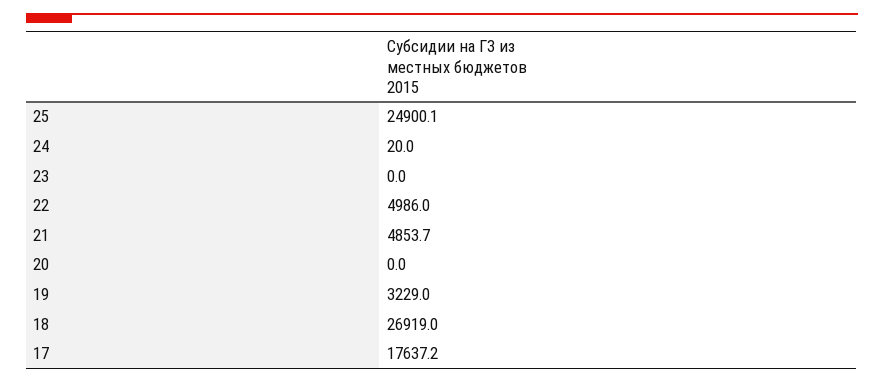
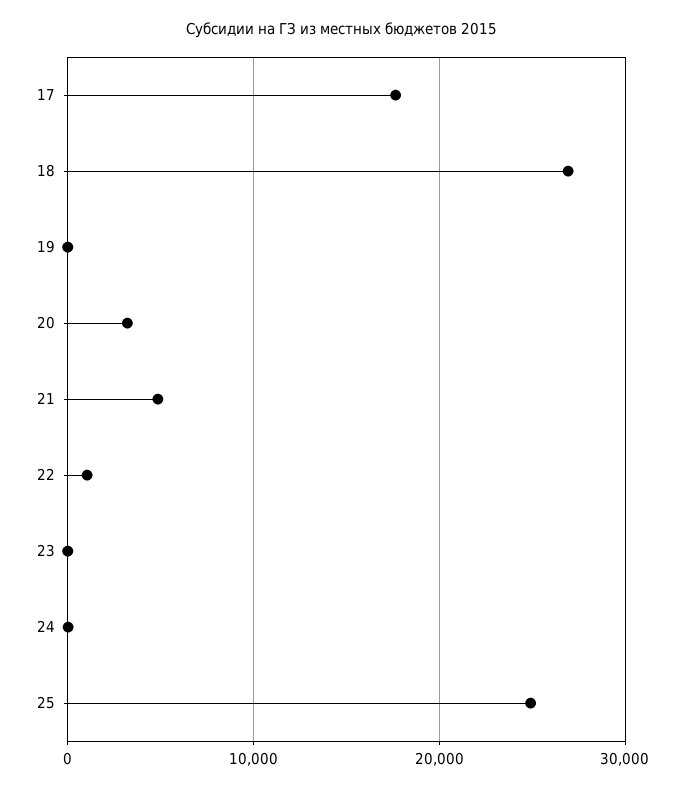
  {
    "25": 24900.1,
    "24": 20,
    "23": 0,
-   "22": 4986,
+   "22": 1000,
    "21": 4853.7,
-   "20": 0,
+   "20": 3000,
-   "19": 3229,
+   "19": 0,
    "18": 26919,
    "17": 17637.2
  }

